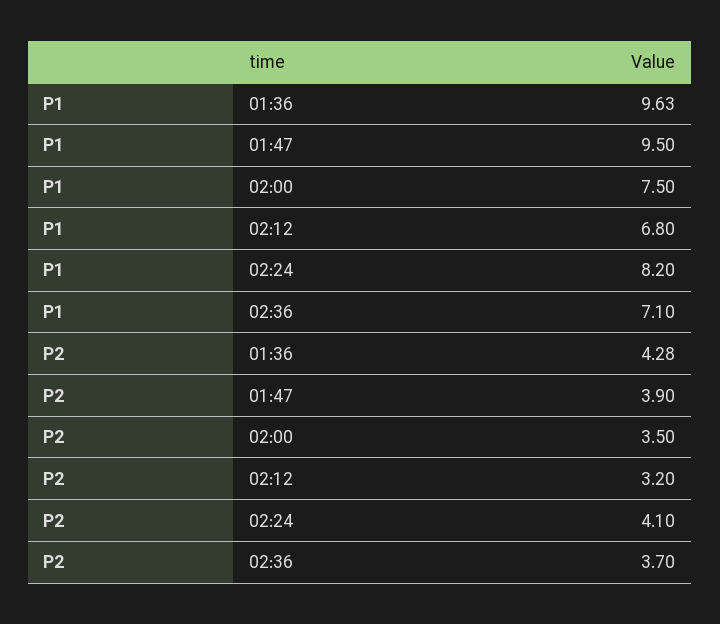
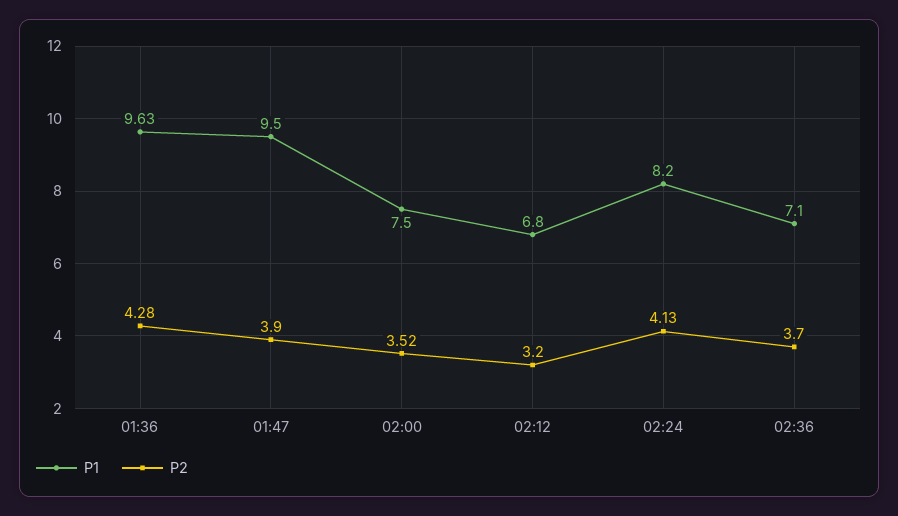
  {
    "P1": {
      "01:36": 9.63,
      "01:47": 9.5,
      "02:00": 7.5,
      "02:12": 6.8,
      "02:24": 8.2,
      "02:36": 7.1
    },
    "P2": {
      "01:36": 4.28,
      "01:47": 3.9,
-     "02:00": 3.5,
+     "02:00": 3.52,
      "02:12": 3.2,
-     "02:24": 4.1,
+     "02:24": 4.13,
      "02:36": 3.7
    }
  }

